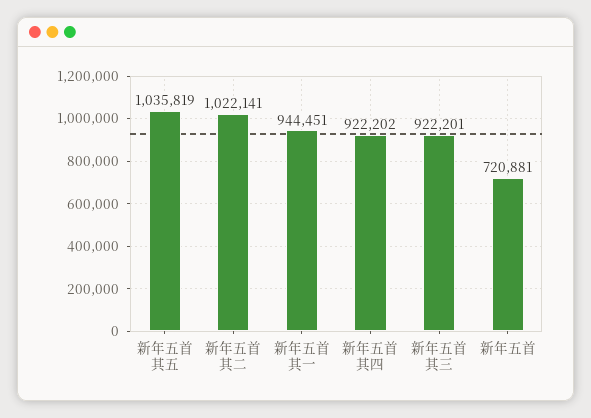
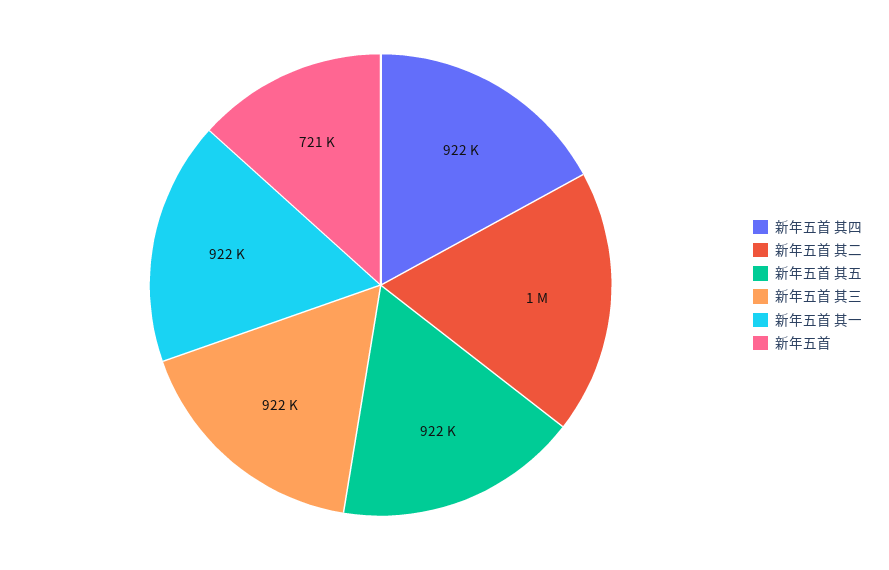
  {
-   "新年五首 其五": 1035819,
+   "新年五首 其五": 922000,
    "新年五首 其二": 1022141,
-   "新年五首 其一": 944451,
+   "新年五首 其一": 922000,
    "新年五首 其四": 922202,
    "新年五首 其三": 922201,
    "新年五首": 720881
  }

